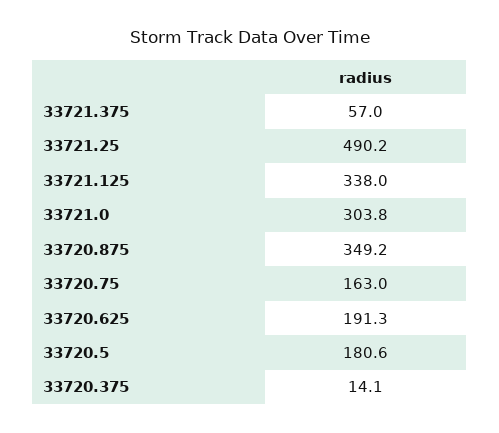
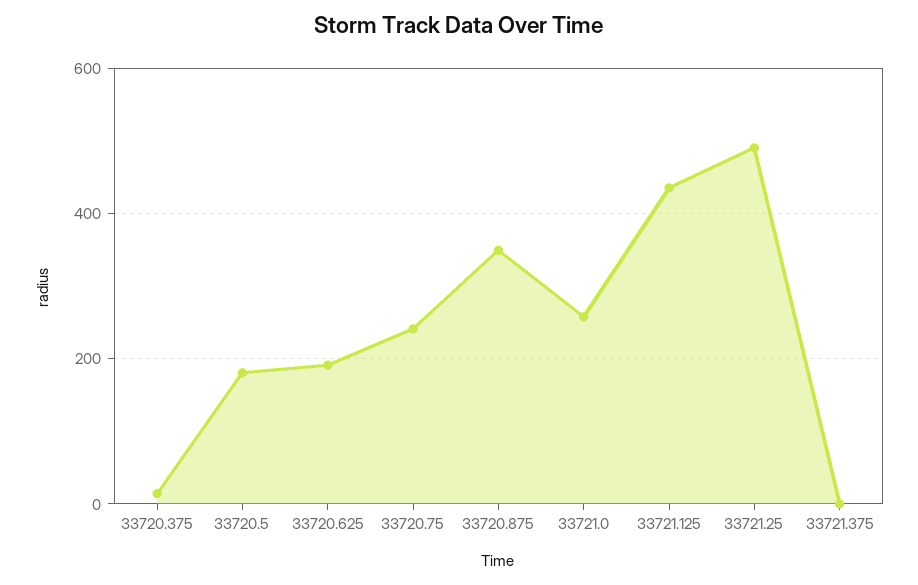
  {
-   "33721.375": 57,
+   "33721.375": 0,
    "33721.25": 490.2,
-   "33721.125": 338,
+   "33721.125": 440,
-   "33721.0": 303.8,
+   "33721.0": 260,
    "33720.875": 349.2,
-   "33720.75": 163,
+   "33720.75": 240,
    "33720.625": 191.3,
    "33720.5": 180.6,
    "33720.375": 14.1
  }

